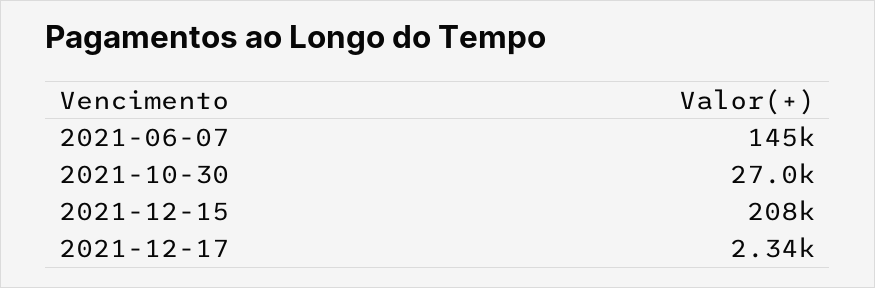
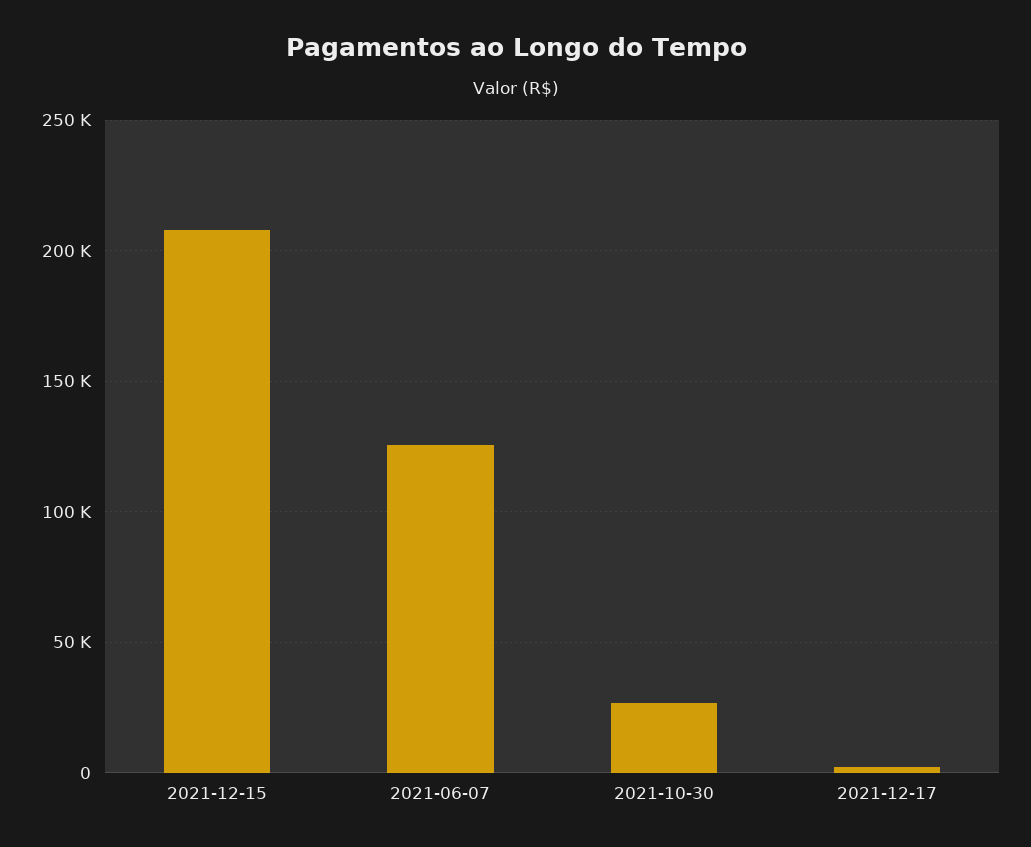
  {
-   "2021-06-07": 145000,
+   "2021-06-07": 125000,
    "2021-10-30": 27000,
    "2021-12-15": 208000,
    "2021-12-17": 2340
  }

